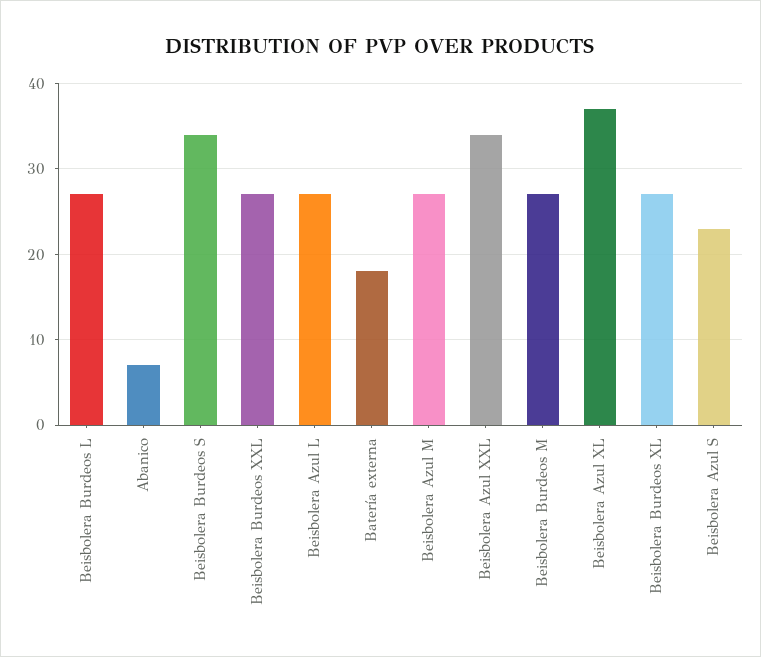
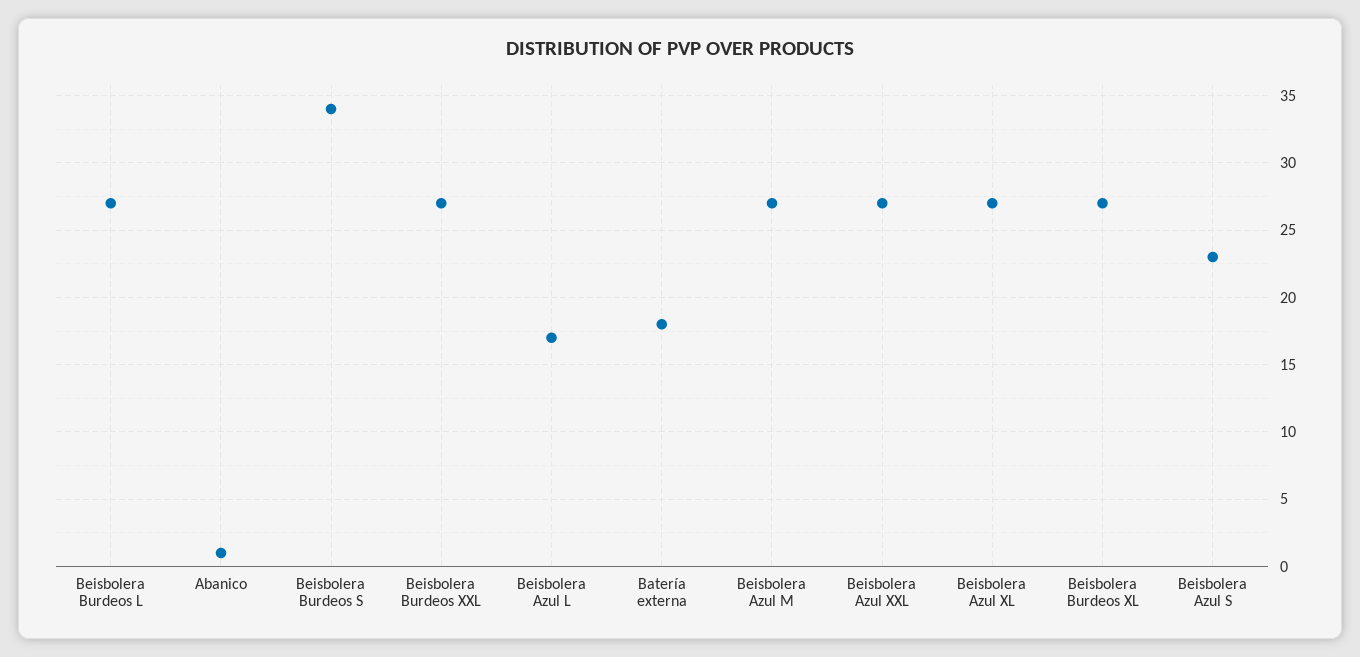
  {
    "Beisbolera Burdeos L": 27,
-   "Abanico": 7,
+   "Abanico": 1,
    "Beisbolera Burdeos S": 34,
    "Beisbolera Burdeos XXL": 27,
-   "Beisbolera Azul L": 27,
+   "Beisbolera Azul L": 17,
    "Batería externa": 18,
    "Beisbolera Azul M": 27,
-   "Beisbolera Azul XXL": 34,
+   "Beisbolera Azul XXL": 27,
-   "Beisbolera Burdeos M": 27,
-   "Beisbolera Azul XL": 37,
+   "Beisbolera Azul XL": 27,
    "Beisbolera Burdeos XL": 27,
    "Beisbolera Azul S": 23
  }

